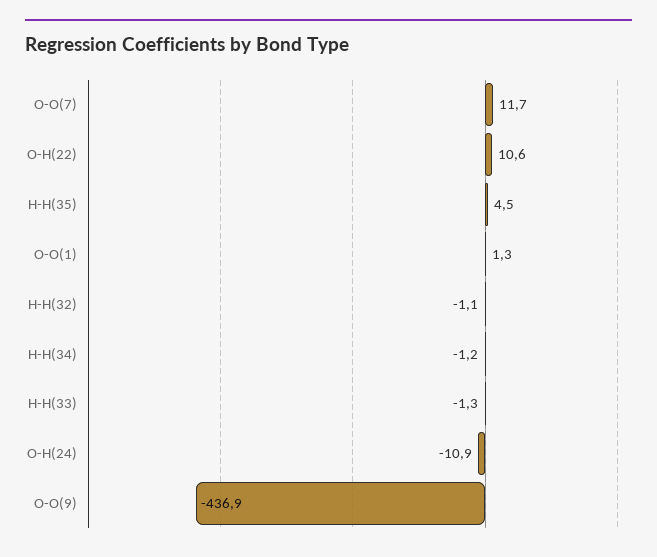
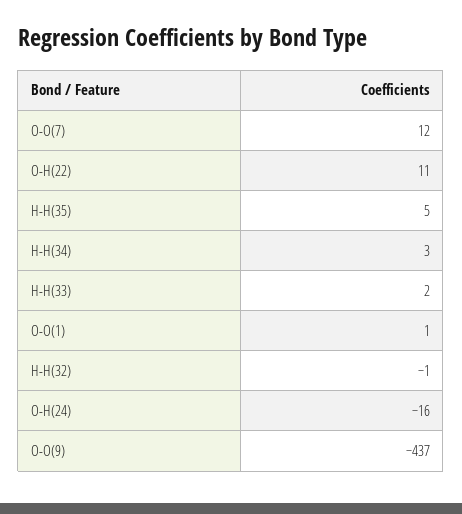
  {
    "O-O(7)": 11.7,
    "O-H(22)": 10.6,
    "H-H(35)": 4.5,
    "O-O(1)": 1.3,
    "H-H(32)": -1.1,
-   "H-H(34)": -1.2,
+   "H-H(34)": 3,
-   "H-H(33)": -1.3,
+   "H-H(33)": 2,
-   "O-H(24)": -10.9,
+   "O-H(24)": -16,
    "O-O(9)": -436.9
  }

